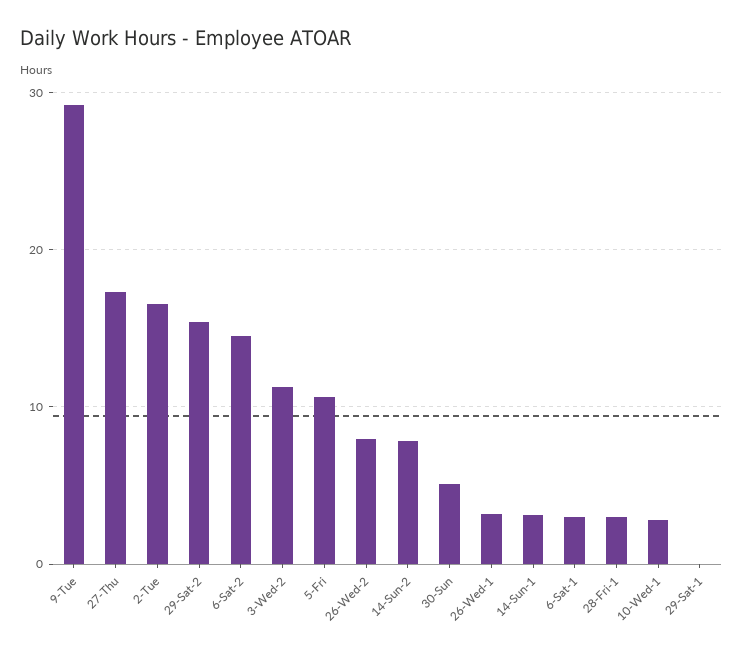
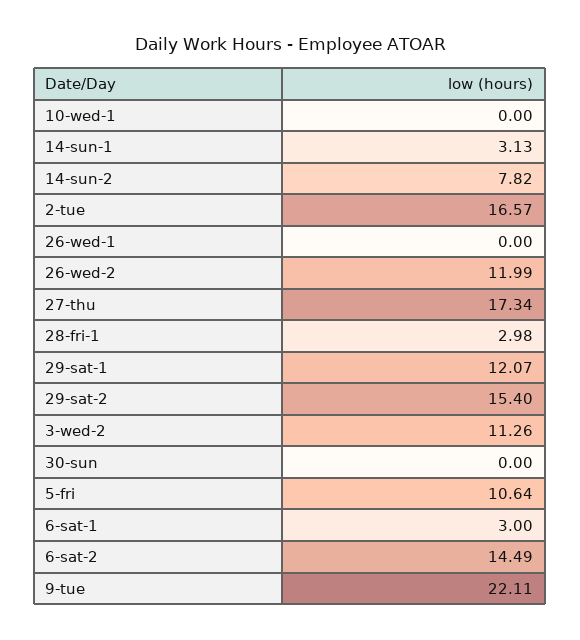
  {
-   "9-Tue": 29,
+   "9-Tue": 22.11,
    "27-Thu": 17.34,
    "2-Tue": 16.57,
    "29-Sat-2": 15.4,
    "6-Sat-2": 14.49,
    "3-Wed-2": 11.26,
    "5-Fri": 10.64,
-   "26-Wed-2": 8,
+   "26-Wed-2": 11.99,
    "14-Sun-2": 7.82,
-   "30-Sun": 5,
+   "30-Sun": 0,
-   "26-Wed-1": 3,
+   "26-Wed-1": 0,
    "14-Sun-1": 3.13,
    "6-Sat-1": 3,
    "28-Fri-1": 2.98,
-   "10-Wed-1": 3,
+   "10-Wed-1": 0,
-   "29-Sat-1": 0
+   "29-Sat-1": 12.07
  }

